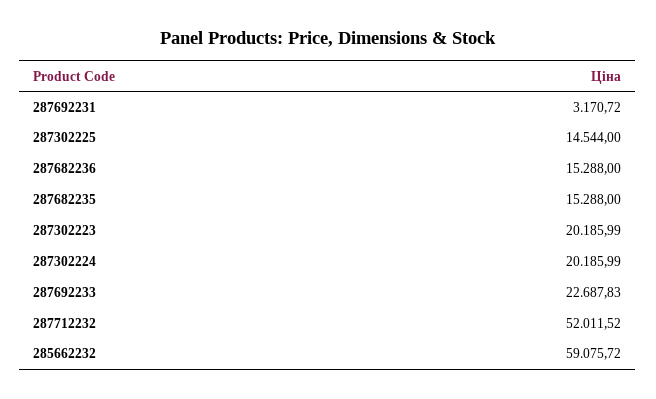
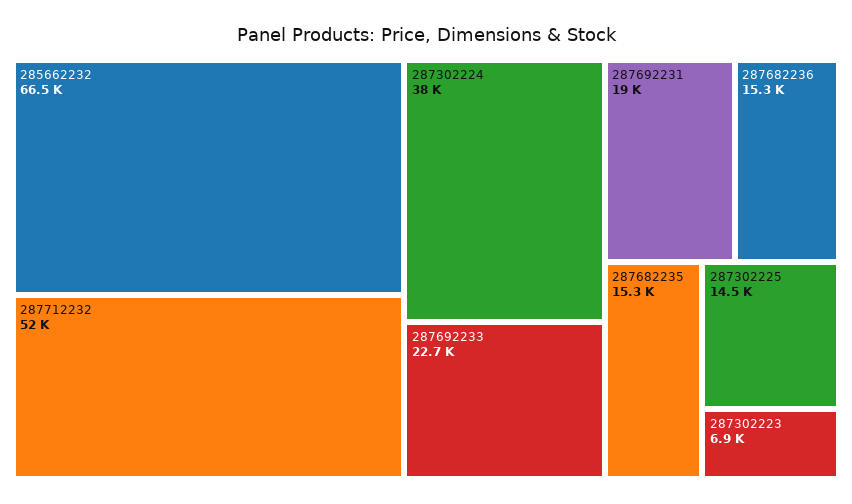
  {
-   "287692231": 3170.72,
+   "287692231": 19000,
    "287302225": 14544,
    "287682236": 15288,
    "287682235": 15288,
-   "287302223": 20185.99,
+   "287302223": 6900,
-   "287302224": 20185.99,
+   "287302224": 38000,
    "287692233": 22687.83,
    "287712232": 52011.52,
-   "285662232": 59075.72
+   "285662232": 66500
  }

